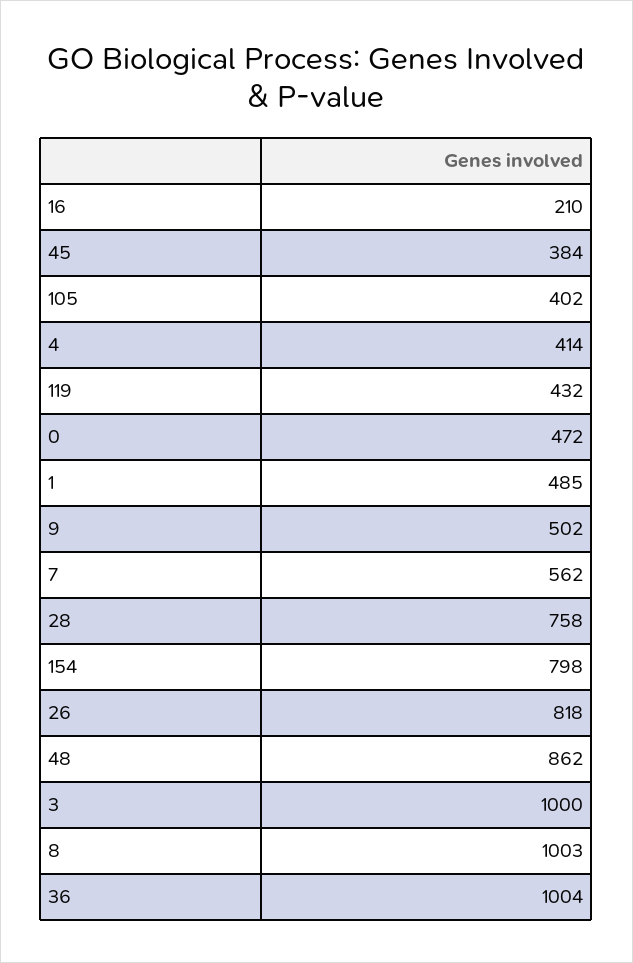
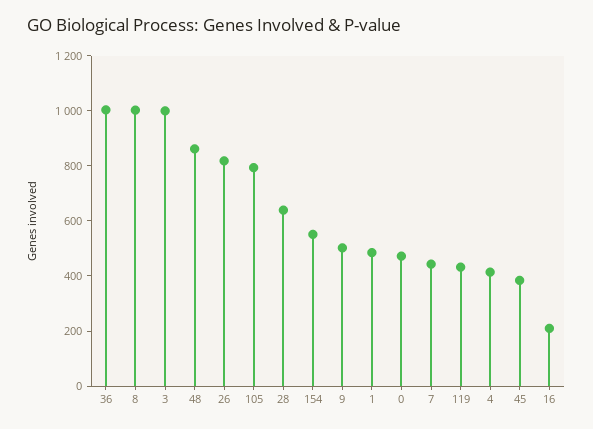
  {
    "16": 210,
    "45": 384,
-   "105": 402,
+   "105": 800,
    "4": 414,
    "119": 432,
    "0": 472,
    "1": 485,
    "9": 502,
-   "7": 562,
+   "7": 450,
-   "28": 758,
+   "28": 650,
-   "154": 798,
+   "154": 550,
    "26": 818,
    "48": 862,
    "3": 1000,
    "8": 1003,
    "36": 1004
  }

